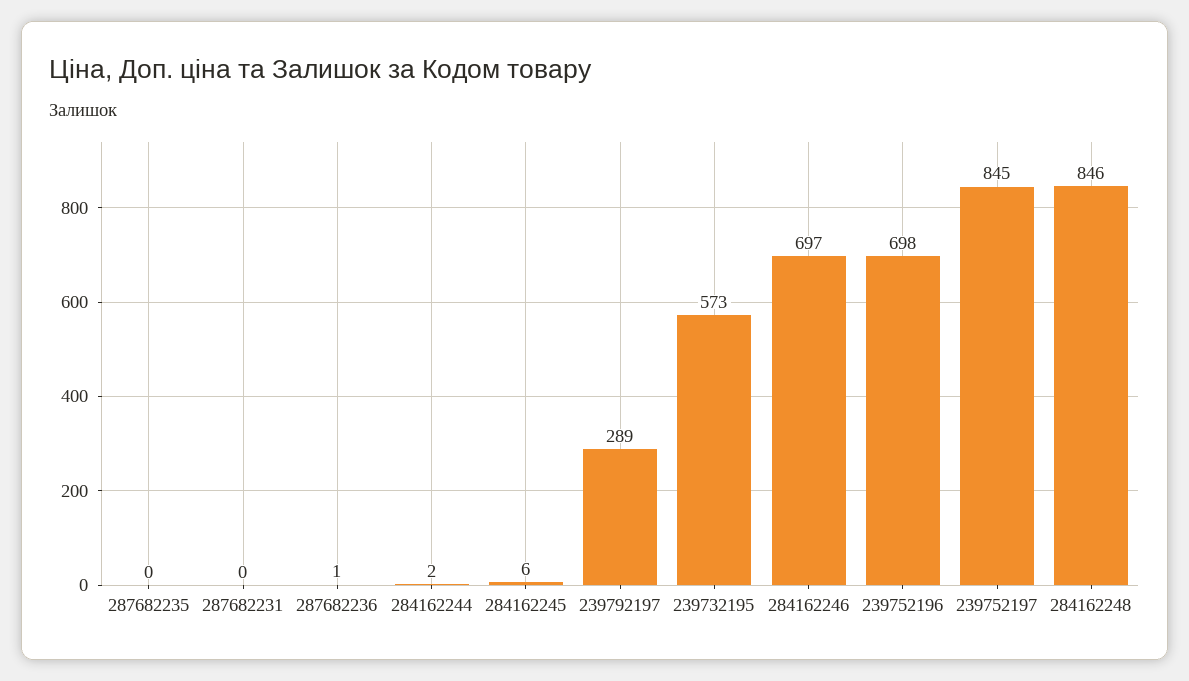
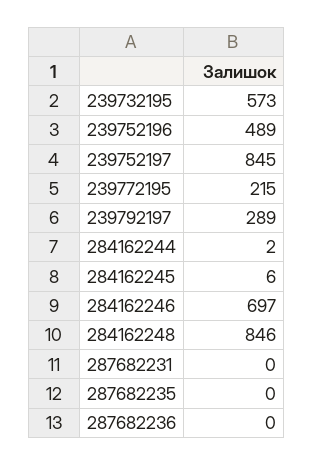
  {
    "287682235": 0,
    "287682231": 0,
-   "287682236": 1,
+   "287682236": 0,
    "284162244": 2,
    "284162245": 6,
    "239792197": 289,
    "239732195": 573,
    "284162246": 697,
-   "239752196": 698,
+   "239752196": 489,
    "239752197": 845,
-   "284162248": 846
+   "284162248": 846,
+   "239772195": 215
  }

